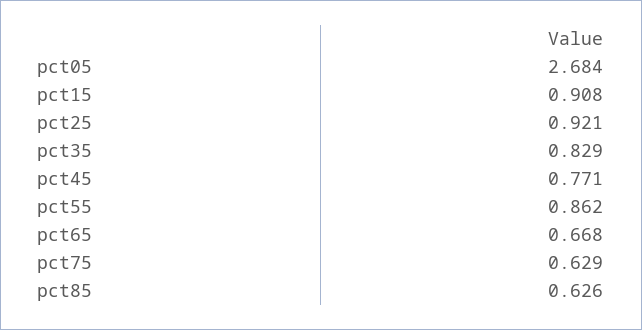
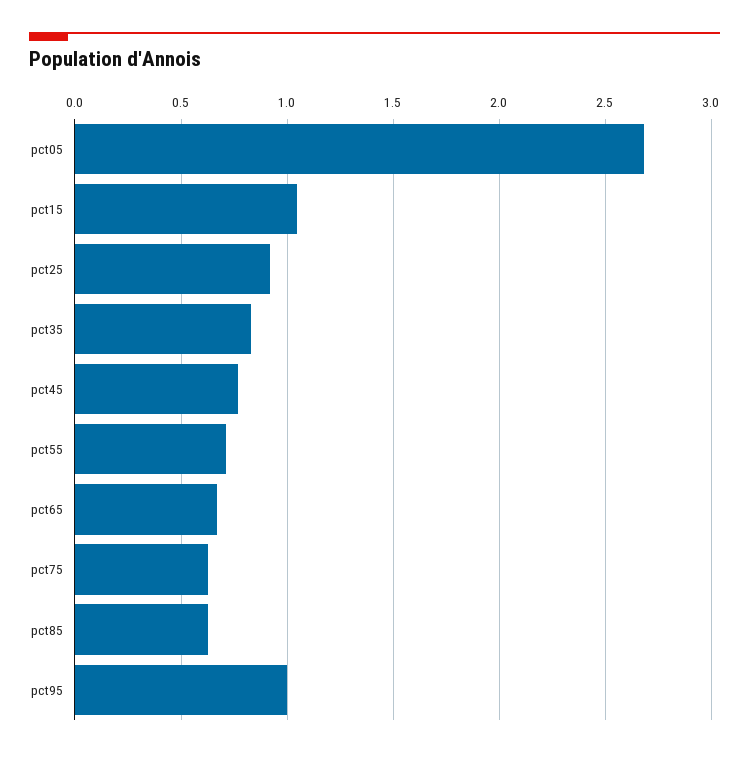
  {
    "pct05": 2.684,
-   "pct15": 0.908,
+   "pct15": 1.05,
    "pct25": 0.921,
    "pct35": 0.829,
    "pct45": 0.771,
-   "pct55": 0.862,
+   "pct55": 0.7,
    "pct65": 0.668,
    "pct75": 0.629,
-   "pct85": 0.626
+   "pct85": 0.626,
+   "pct95": 1
  }

